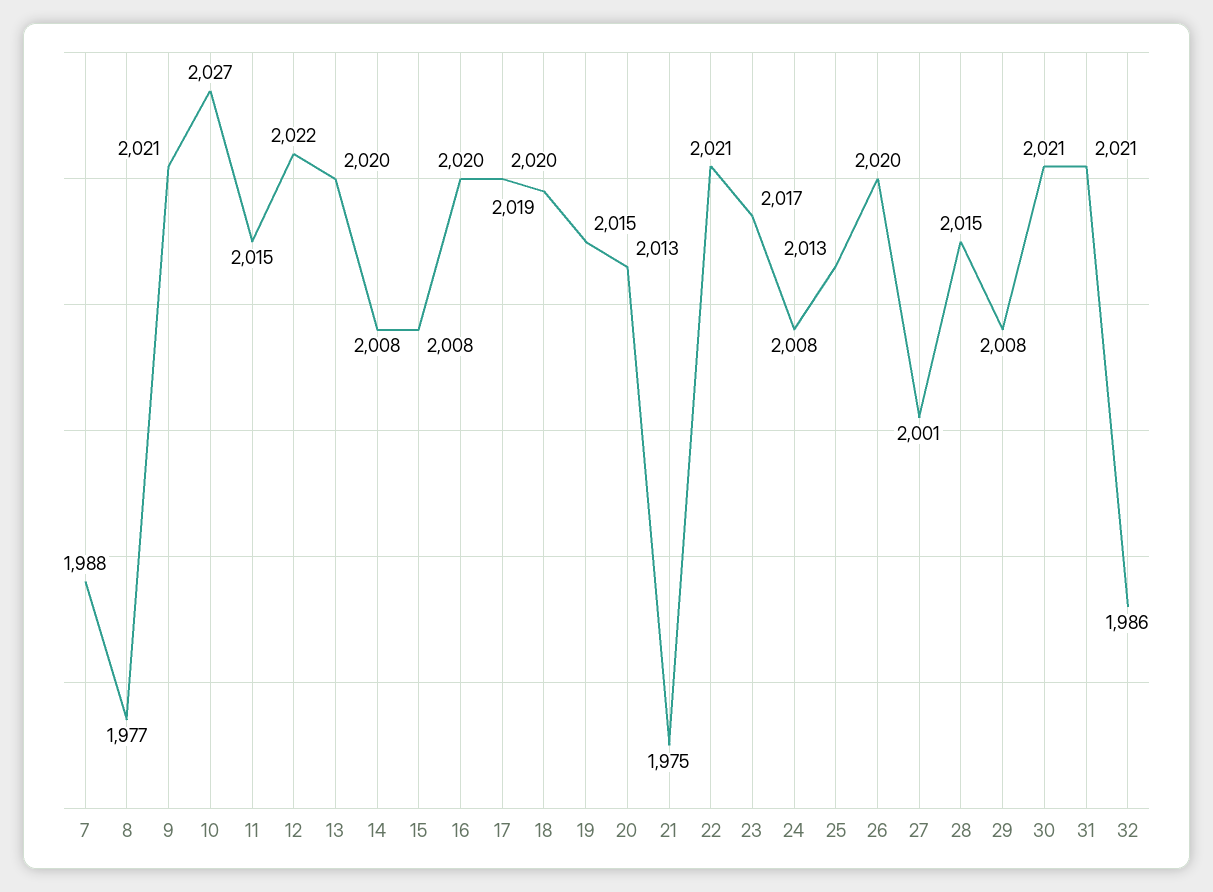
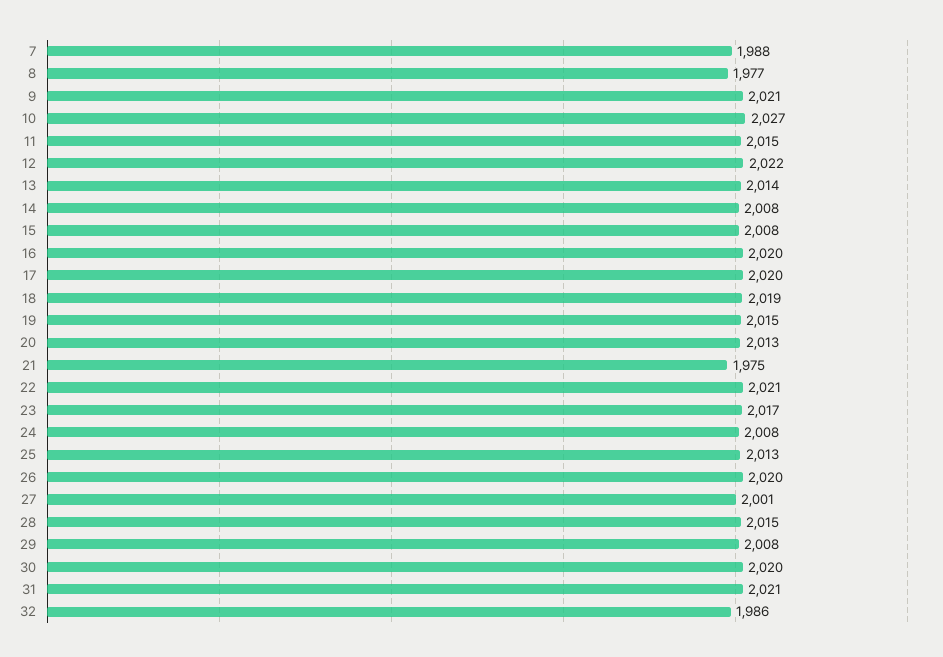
  {
    "7": 1988,
    "8": 1977,
    "9": 2021,
    "10": 2027,
    "11": 2015,
    "12": 2022,
-   "13": 2020,
+   "13": 2014,
    "14": 2008,
    "15": 2008,
    "16": 2020,
    "17": 2020,
    "18": 2019,
    "19": 2015,
    "20": 2013,
    "21": 1975,
    "22": 2021,
    "23": 2017,
    "24": 2008,
    "25": 2013,
    "26": 2020,
    "27": 2001,
    "28": 2015,
    "29": 2008,
-   "30": 2021,
+   "30": 2020,
    "31": 2021,
    "32": 1986
  }

